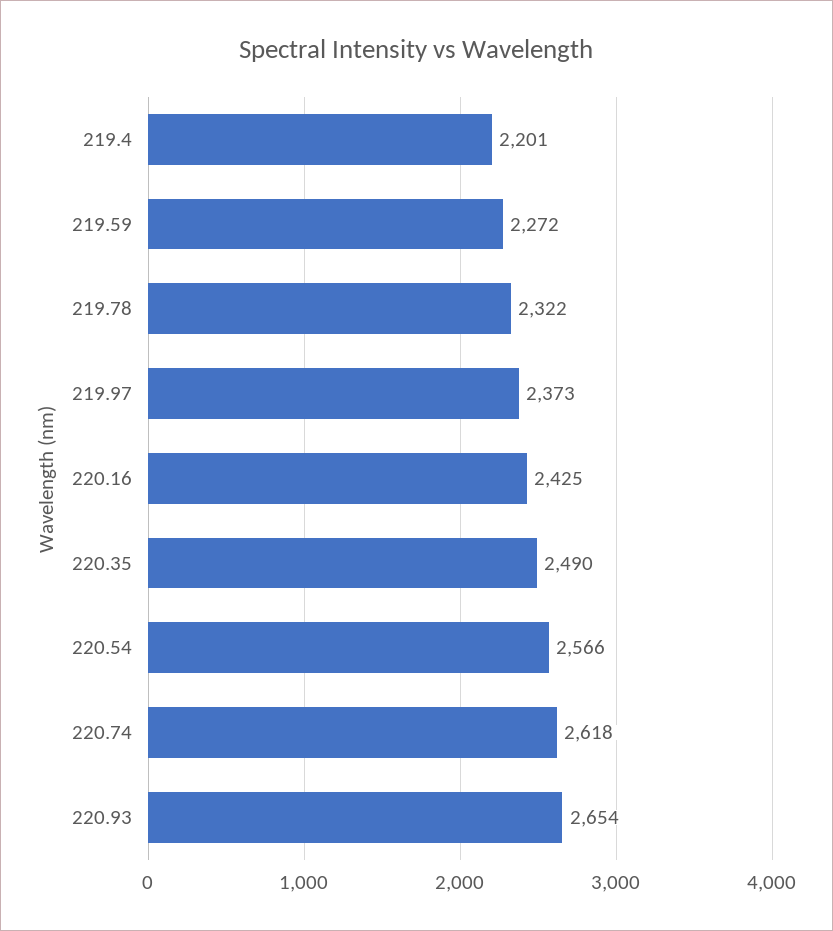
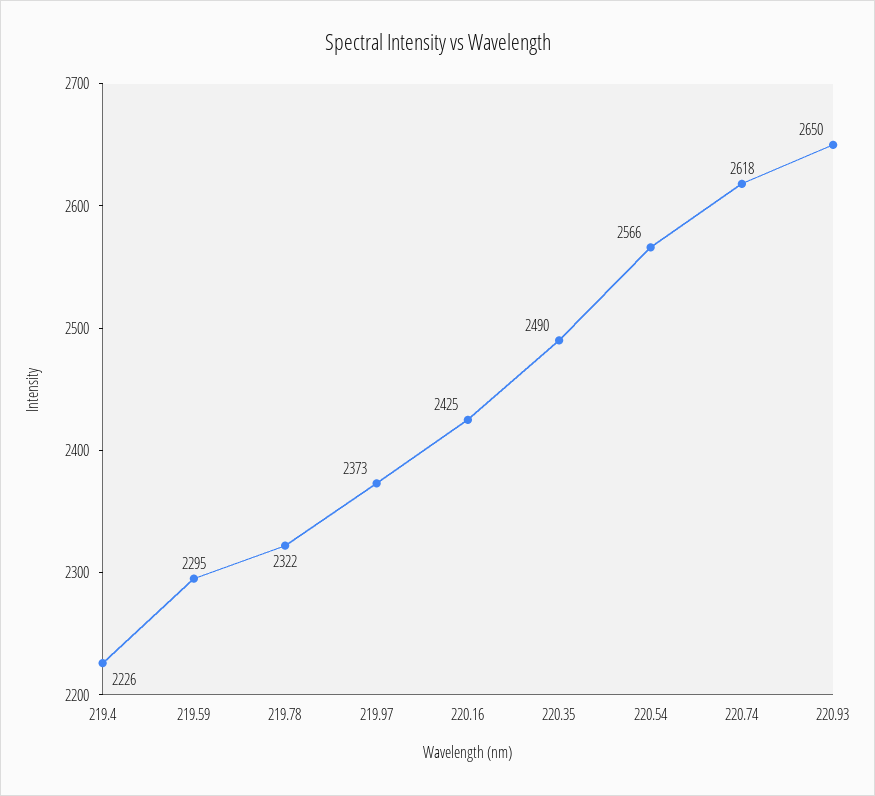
  {
-   "219.4": 2201,
+   "219.4": 2226,
-   "219.59": 2272,
+   "219.59": 2295,
    "219.78": 2322,
    "219.97": 2373,
    "220.16": 2425,
    "220.35": 2490,
    "220.54": 2566,
    "220.74": 2618,
-   "220.93": 2654
+   "220.93": 2650
  }

